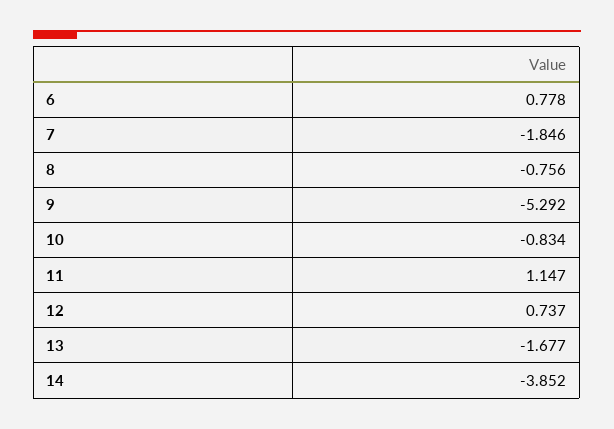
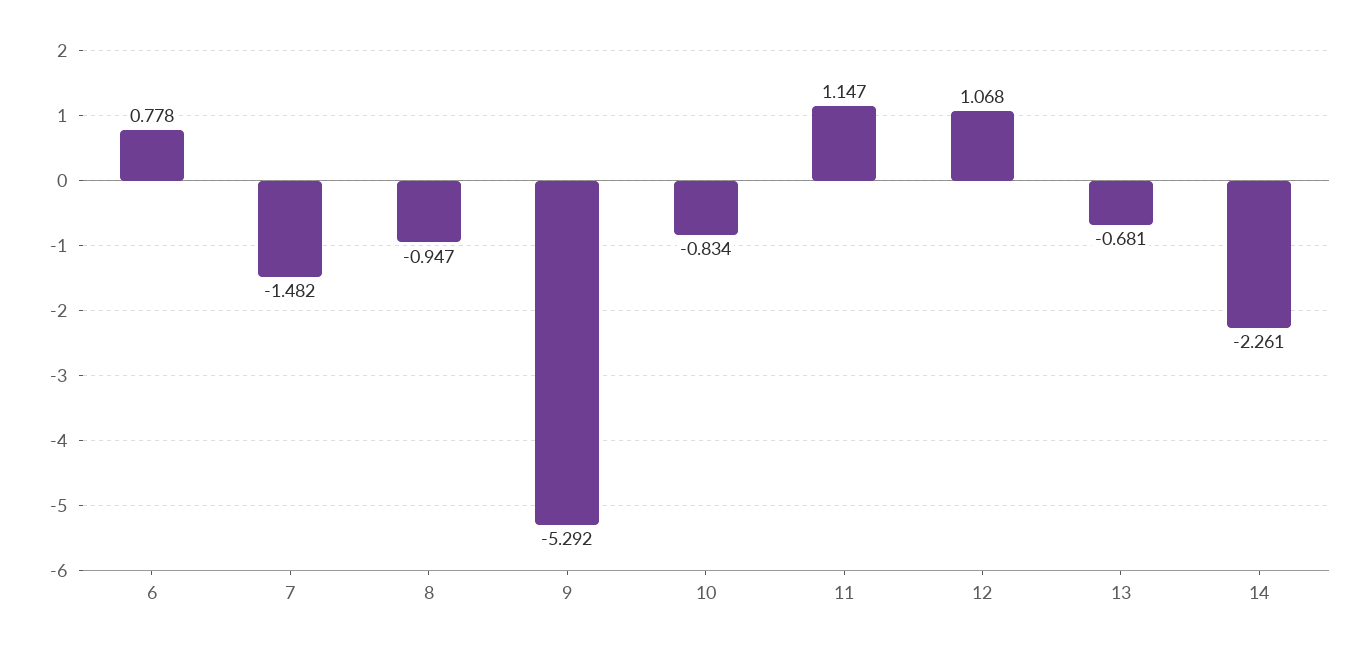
  {
    "6": 0.778,
-   "7": -1.846,
+   "7": -1.482,
-   "8": -0.756,
+   "8": -0.947,
    "9": -5.292,
    "10": -0.834,
    "11": 1.147,
-   "12": 0.737,
+   "12": 1.068,
-   "13": -1.677,
+   "13": -0.681,
-   "14": -3.852
+   "14": -2.261
  }

